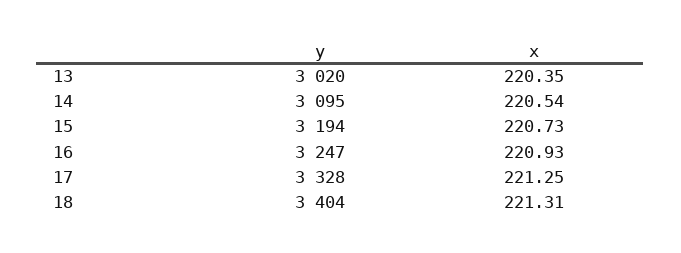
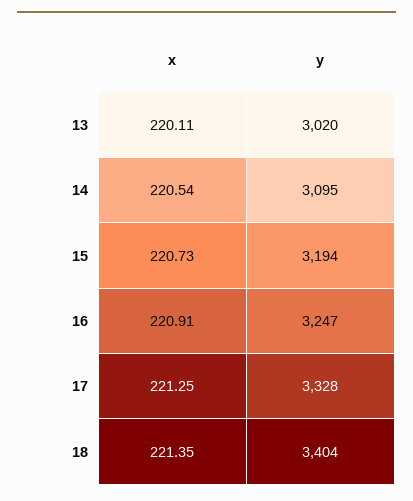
  {
    "y": {
      "13": 3020,
      "14": 3095,
      "15": 3194,
      "16": 3247,
      "17": 3328,
      "18": 3404
    },
    "x": {
-     "13": 220.35,
+     "13": 220.11,
      "14": 220.54,
      "15": 220.73,
-     "16": 220.93,
+     "16": 220.91,
      "17": 221.25,
-     "18": 221.31
+     "18": 221.35
    }
  }

